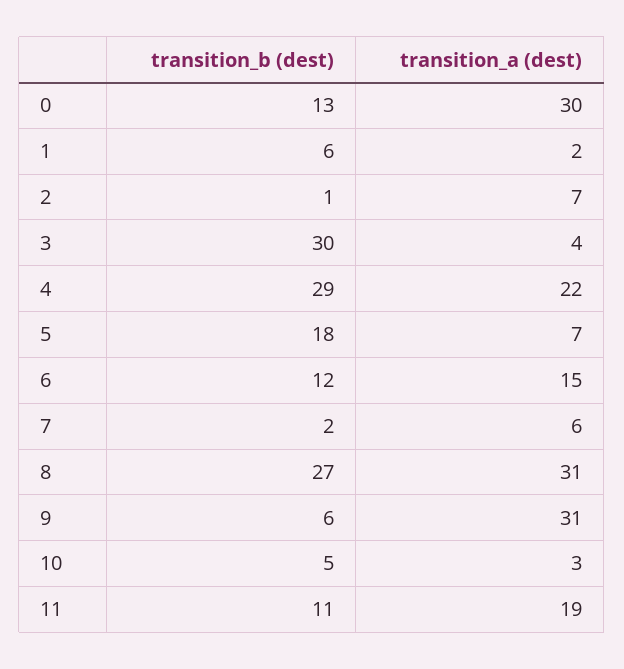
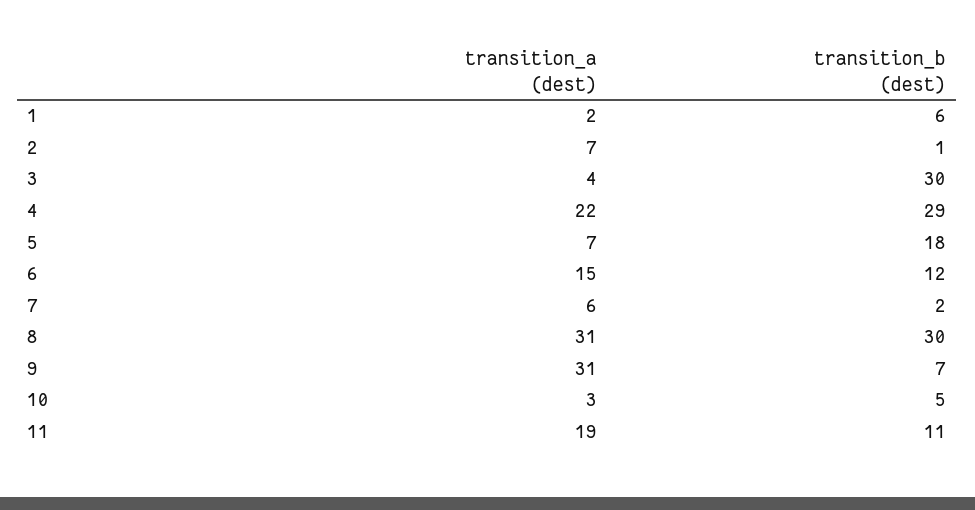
  {
    "transition_b (dest)": {
-     "0": 13,
      "1": 6,
      "2": 1,
      "3": 30,
      "4": 29,
      "5": 18,
      "6": 12,
      "7": 2,
-     "8": 27,
+     "8": 30,
-     "9": 6,
+     "9": 7,
      "10": 5,
      "11": 11
    },
    "transition_a (dest)": {
-     "0": 30,
      "1": 2,
      "2": 7,
      "3": 4,
      "4": 22,
      "5": 7,
      "6": 15,
      "7": 6,
      "8": 31,
      "9": 31,
      "10": 3,
      "11": 19
    }
  }

